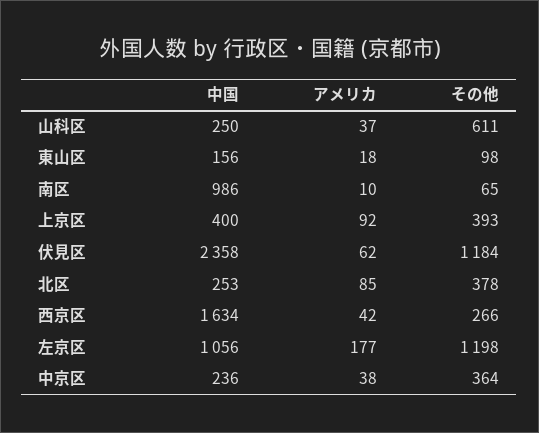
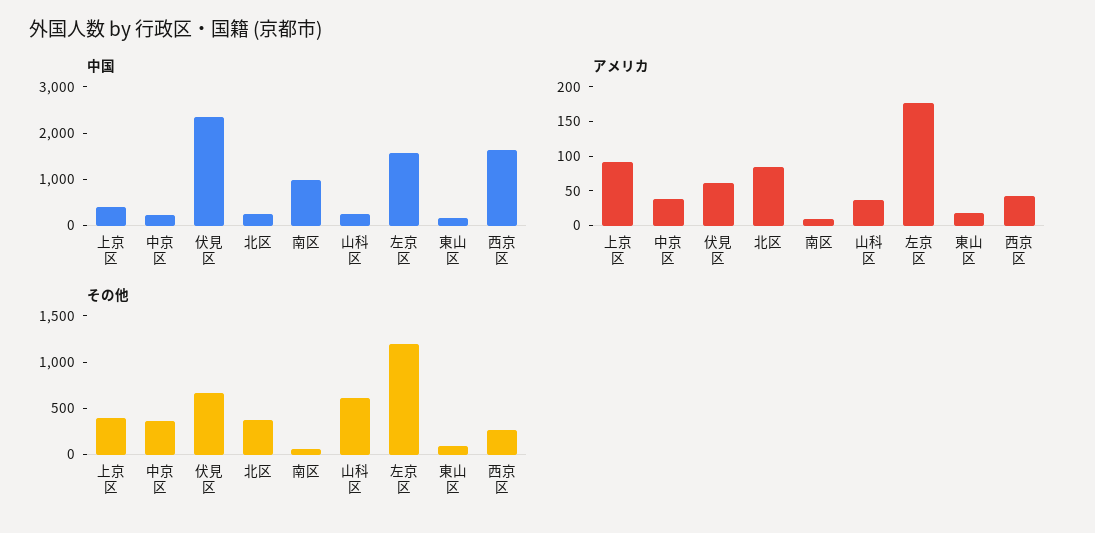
  {
    "中国": {
      "山科区": 250,
      "東山区": 156,
      "南区": 986,
      "上京区": 400,
      "伏見区": 2358,
      "北区": 253,
      "西京区": 1634,
-     "左京区": 1056,
+     "左京区": 1600,
      "中京区": 236
    },
    "アメリカ": {
      "山科区": 37,
      "東山区": 18,
      "南区": 10,
      "上京区": 92,
      "伏見区": 62,
      "北区": 85,
      "西京区": 42,
      "左京区": 177,
      "中京区": 38
    },
    "その他": {
      "山科区": 611,
      "東山区": 98,
      "南区": 65,
      "上京区": 393,
-     "伏見区": 1184,
+     "伏見区": 700,
      "北区": 378,
      "西京区": 266,
      "左京区": 1198,
      "中京区": 364
    }
  }

